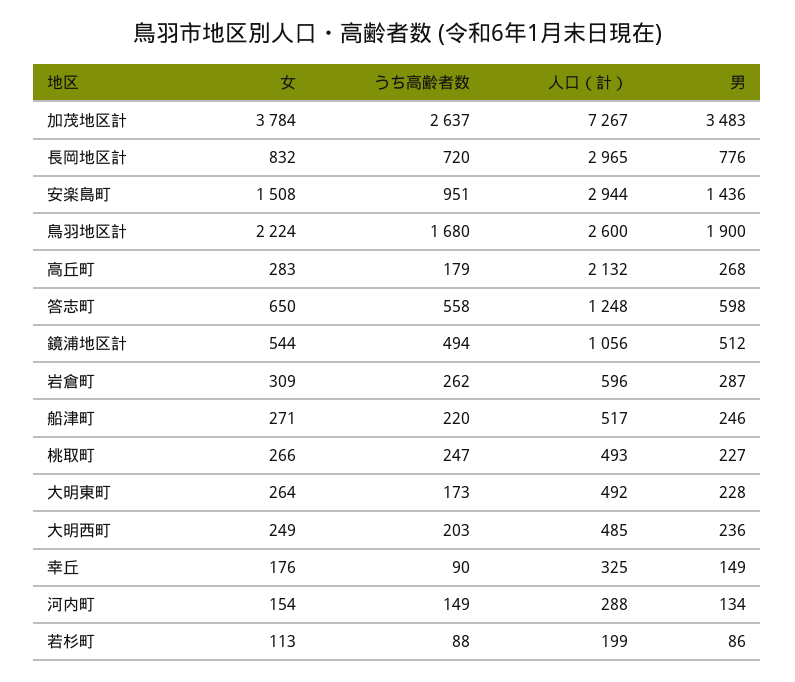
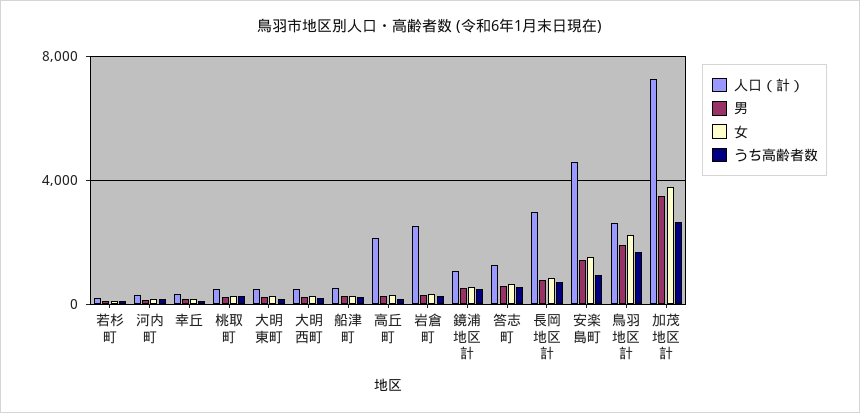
  {
    "女": {
      "加茂地区計": 3784,
      "長岡地区計": 832,
      "安楽島町": 1508,
      "鳥羽地区計": 2224,
      "高丘町": 283,
      "答志町": 650,
      "鏡浦地区計": 544,
      "岩倉町": 309,
      "船津町": 271,
      "桃取町": 266,
      "大明東町": 264,
      "大明西町": 249,
      "幸丘": 176,
      "河内町": 154,
      "若杉町": 113
    },
    "うち高齢者数": {
      "加茂地区計": 2637,
      "長岡地区計": 720,
      "安楽島町": 951,
      "鳥羽地区計": 1680,
      "高丘町": 179,
      "答志町": 558,
      "鏡浦地区計": 494,
      "岩倉町": 262,
      "船津町": 220,
      "桃取町": 247,
      "大明東町": 173,
      "大明西町": 203,
      "幸丘": 90,
      "河内町": 149,
      "若杉町": 88
    },
    "人口（計）": {
      "加茂地区計": 7267,
      "長岡地区計": 2965,
-     "安楽島町": 2944,
+     "安楽島町": 4500,
      "鳥羽地区計": 2600,
      "高丘町": 2132,
      "答志町": 1248,
      "鏡浦地区計": 1056,
-     "岩倉町": 596,
+     "岩倉町": 2500,
      "船津町": 517,
      "桃取町": 493,
      "大明東町": 492,
      "大明西町": 485,
      "幸丘": 325,
      "河内町": 288,
      "若杉町": 199
    },
    "男": {
      "加茂地区計": 3483,
      "長岡地区計": 776,
      "安楽島町": 1436,
      "鳥羽地区計": 1900,
      "高丘町": 268,
      "答志町": 598,
      "鏡浦地区計": 512,
      "岩倉町": 287,
      "船津町": 246,
      "桃取町": 227,
      "大明東町": 228,
      "大明西町": 236,
      "幸丘": 149,
      "河内町": 134,
      "若杉町": 86
    }
  }

